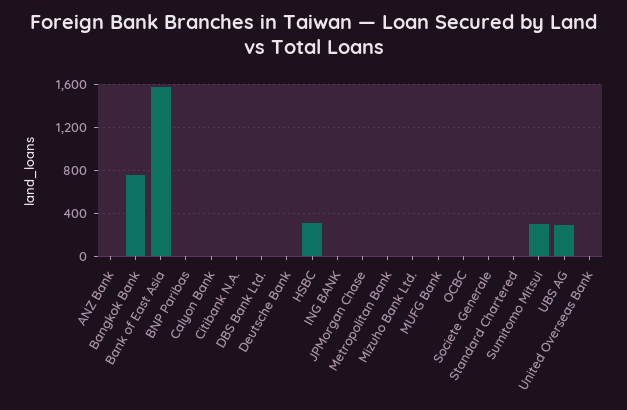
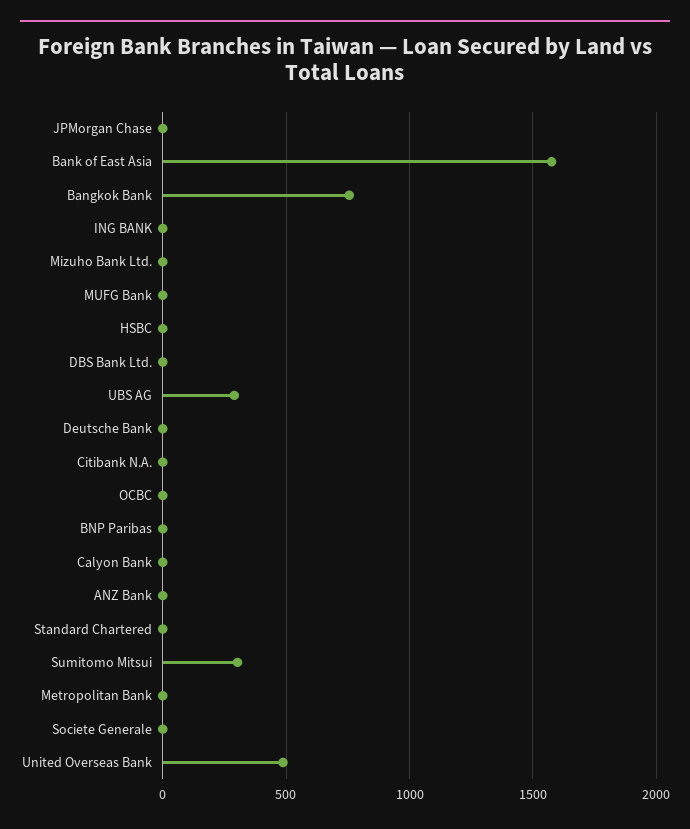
  {
    "ANZ Bank": 0,
    "Bangkok Bank": 750,
    "Bank of East Asia": 1600,
    "BNP Paribas": 0,
    "Calyon Bank": 0,
    "Citibank N.A.": 0,
    "DBS Bank Ltd.": 0,
    "Deutsche Bank": 0,
-   "HSBC": 300,
+   "HSBC": 0,
    "ING BANK": 0,
    "JPMorgan Chase": 0,
    "Metropolitan Bank": 0,
    "Mizuho Bank Ltd.": 0,
    "MUFG Bank": 0,
    "OCBC": 0,
    "Societe Generale": 0,
    "Standard Chartered": 0,
    "Sumitomo Mitsui": 300,
    "UBS AG": 300,
-   "United Overseas Bank": 0
+   "United Overseas Bank": 500
  }

